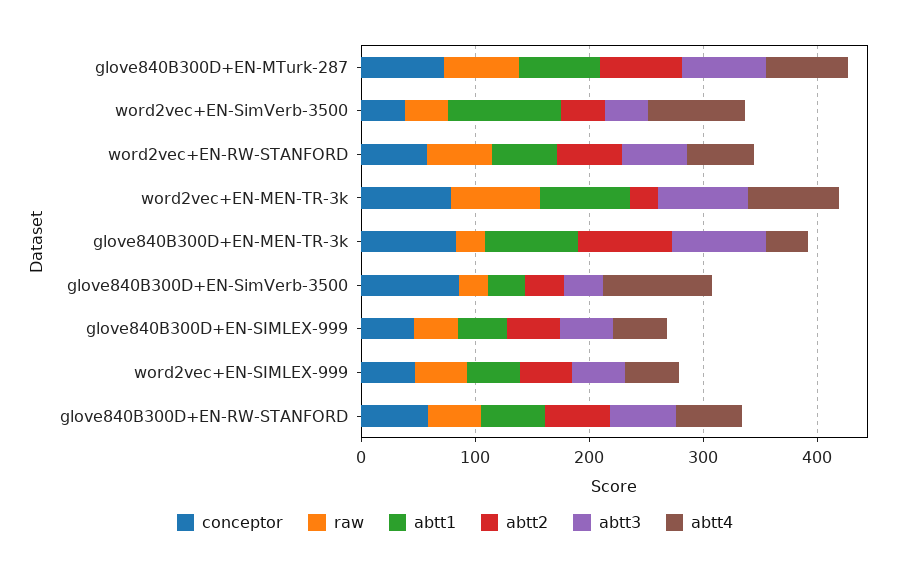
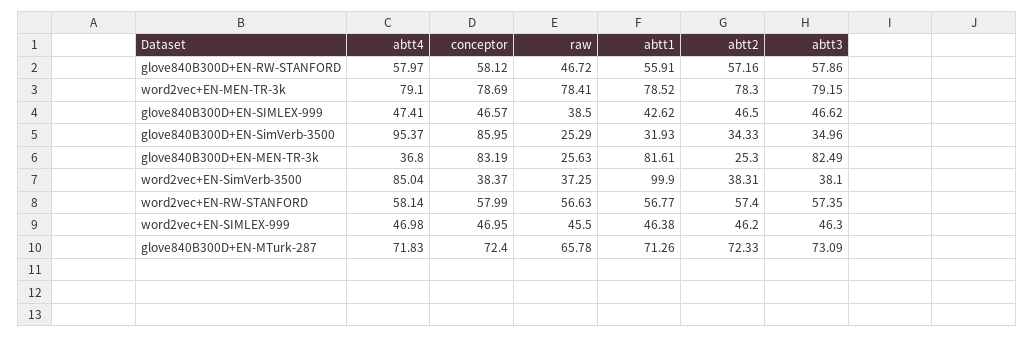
  {
    "conceptor": {
      "glove840B300D+EN-MTurk-287": 72.4,
      "word2vec+EN-SimVerb-3500": 38.37,
      "word2vec+EN-RW-STANFORD": 57.99,
      "word2vec+EN-MEN-TR-3k": 78.69,
      "glove840B300D+EN-MEN-TR-3k": 83.19,
      "glove840B300D+EN-SimVerb-3500": 85.95,
      "glove840B300D+EN-SIMLEX-999": 46.57,
      "word2vec+EN-SIMLEX-999": 46.95,
      "glove840B300D+EN-RW-STANFORD": 58.12
    },
    "raw": {
      "glove840B300D+EN-MTurk-287": 65.78,
      "word2vec+EN-SimVerb-3500": 37.25,
      "word2vec+EN-RW-STANFORD": 56.63,
      "word2vec+EN-MEN-TR-3k": 78.41,
      "glove840B300D+EN-MEN-TR-3k": 25.63,
      "glove840B300D+EN-SimVerb-3500": 25.29,
      "glove840B300D+EN-SIMLEX-999": 38.5,
      "word2vec+EN-SIMLEX-999": 45.5,
      "glove840B300D+EN-RW-STANFORD": 46.72
    },
    "abtt1": {
      "glove840B300D+EN-MTurk-287": 71.26,
      "word2vec+EN-SimVerb-3500": 99.9,
      "word2vec+EN-RW-STANFORD": 56.77,
      "word2vec+EN-MEN-TR-3k": 78.52,
      "glove840B300D+EN-MEN-TR-3k": 81.61,
      "glove840B300D+EN-SimVerb-3500": 31.93,
      "glove840B300D+EN-SIMLEX-999": 42.62,
      "word2vec+EN-SIMLEX-999": 46.38,
      "glove840B300D+EN-RW-STANFORD": 55.91
    },
    "abtt2": {
      "glove840B300D+EN-MTurk-287": 72.33,
      "word2vec+EN-SimVerb-3500": 38.31,
      "word2vec+EN-RW-STANFORD": 57.4,
-     "word2vec+EN-MEN-TR-3k": 20,
+     "word2vec+EN-MEN-TR-3k": 78.3,
-     "glove840B300D+EN-MEN-TR-3k": 80,
+     "glove840B300D+EN-MEN-TR-3k": 25.3,
      "glove840B300D+EN-SimVerb-3500": 34.33,
      "glove840B300D+EN-SIMLEX-999": 46.5,
      "word2vec+EN-SIMLEX-999": 46.2,
      "glove840B300D+EN-RW-STANFORD": 57.16
    },
    "abtt3": {
      "glove840B300D+EN-MTurk-287": 73.09,
      "word2vec+EN-SimVerb-3500": 38.1,
      "word2vec+EN-RW-STANFORD": 57.35,
      "word2vec+EN-MEN-TR-3k": 79.15,
      "glove840B300D+EN-MEN-TR-3k": 82.49,
      "glove840B300D+EN-SimVerb-3500": 34.96,
      "glove840B300D+EN-SIMLEX-999": 46.62,
      "word2vec+EN-SIMLEX-999": 46.3,
      "glove840B300D+EN-RW-STANFORD": 57.86
    },
    "abtt4": {
      "glove840B300D+EN-MTurk-287": 71.83,
      "word2vec+EN-SimVerb-3500": 85.04,
      "word2vec+EN-RW-STANFORD": 58.14,
      "word2vec+EN-MEN-TR-3k": 79.1,
      "glove840B300D+EN-MEN-TR-3k": 36.8,
      "glove840B300D+EN-SimVerb-3500": 95.37,
      "glove840B300D+EN-SIMLEX-999": 47.41,
      "word2vec+EN-SIMLEX-999": 46.98,
      "glove840B300D+EN-RW-STANFORD": 57.97
    }
  }

